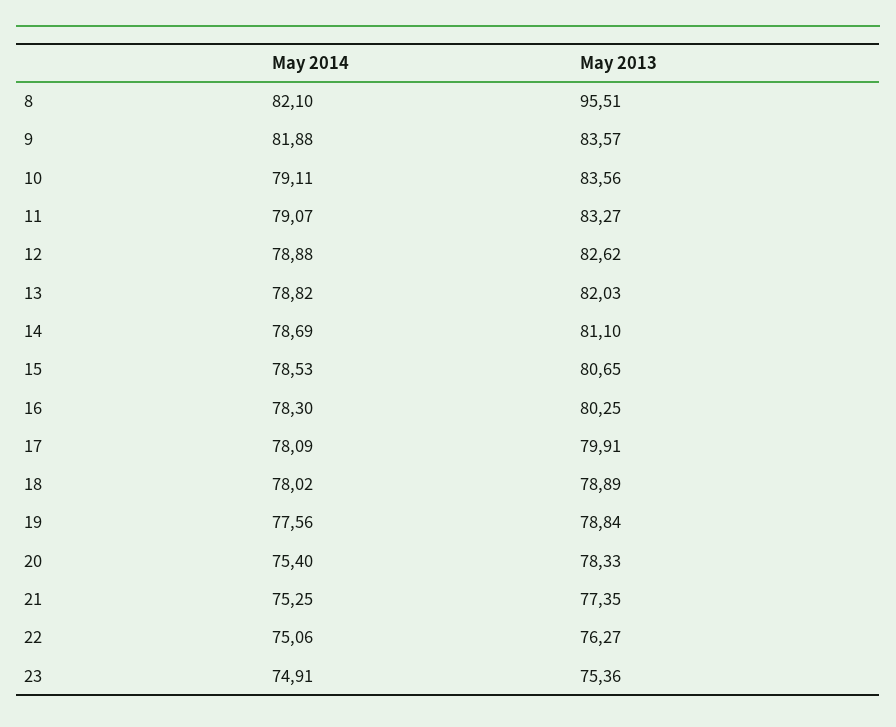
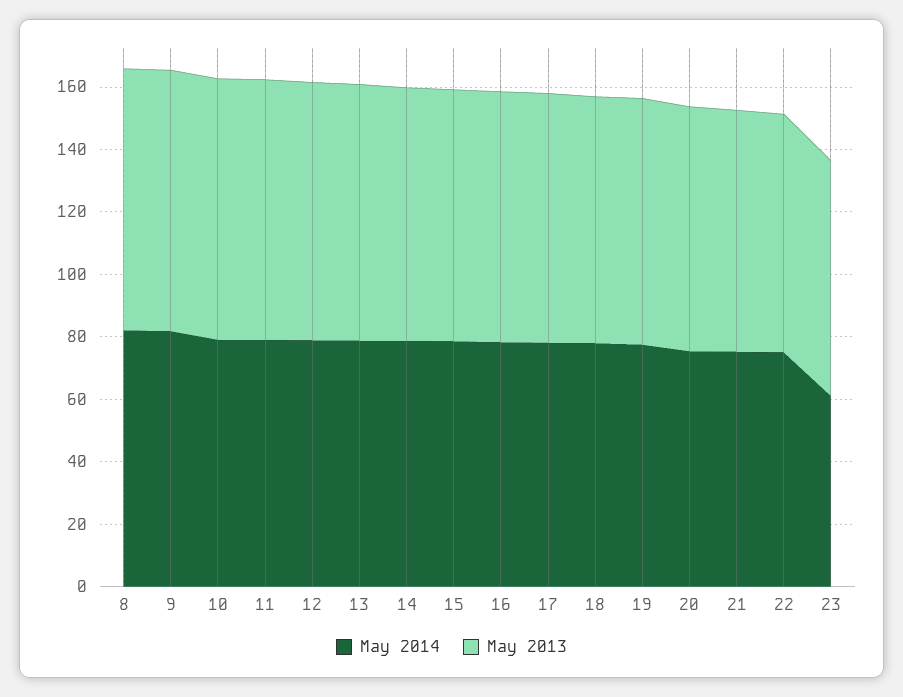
  {
    "May 2014": {
      "8": 82.1,
      "9": 81.88,
      "10": 79.11,
      "11": 79.07,
      "12": 78.88,
      "13": 78.82,
      "14": 78.69,
      "15": 78.53,
      "16": 78.3,
      "17": 78.09,
      "18": 78.02,
      "19": 77.56,
      "20": 75.4,
      "21": 75.25,
      "22": 75.06,
-     "23": 74.91
+     "23": 60
    },
    "May 2013": {
-     "8": 95.51,
+     "8": 85,
      "9": 83.57,
      "10": 83.56,
      "11": 83.27,
      "12": 82.62,
      "13": 82.03,
      "14": 81.1,
      "15": 80.65,
      "16": 80.25,
      "17": 79.91,
      "18": 78.89,
      "19": 78.84,
      "20": 78.33,
      "21": 77.35,
      "22": 76.27,
      "23": 75.36
    }
  }

